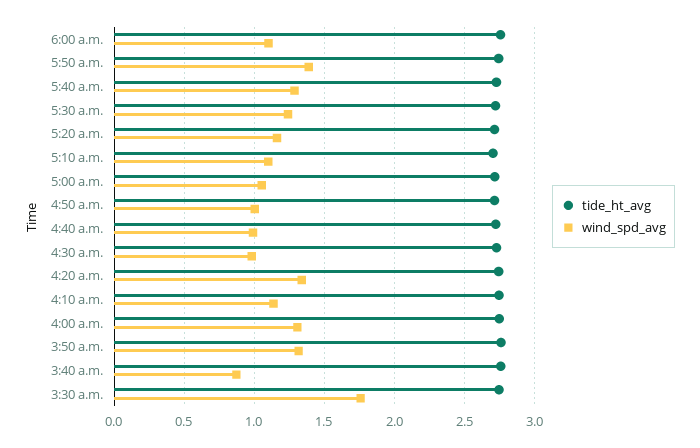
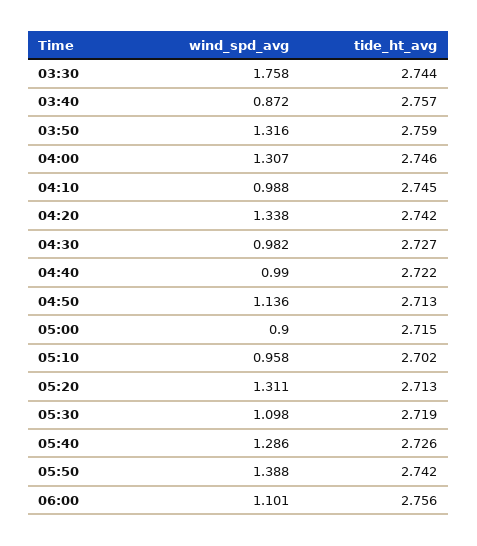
  {
    "tide_ht_avg": {
      "6:00 a.m.": 2.756,
      "5:50 a.m.": 2.742,
      "5:40 a.m.": 2.726,
      "5:30 a.m.": 2.719,
      "5:20 a.m.": 2.713,
      "5:10 a.m.": 2.702,
      "5:00 a.m.": 2.715,
      "4:50 a.m.": 2.713,
      "4:40 a.m.": 2.722,
      "4:30 a.m.": 2.727,
      "4:20 a.m.": 2.742,
      "4:10 a.m.": 2.745,
      "4:00 a.m.": 2.746,
      "3:50 a.m.": 2.759,
      "3:40 a.m.": 2.757,
      "3:30 a.m.": 2.744
    },
    "wind_spd_avg": {
      "6:00 a.m.": 1.101,
      "5:50 a.m.": 1.388,
      "5:40 a.m.": 1.286,
-     "5:30 a.m.": 1.25,
+     "5:30 a.m.": 1.098,
-     "5:20 a.m.": 1.15,
+     "5:20 a.m.": 1.311,
-     "5:10 a.m.": 1.1,
+     "5:10 a.m.": 0.958,
-     "5:00 a.m.": 1.05,
+     "5:00 a.m.": 0.9,
-     "4:50 a.m.": 1,
+     "4:50 a.m.": 1.136,
      "4:40 a.m.": 0.99,
      "4:30 a.m.": 0.982,
      "4:20 a.m.": 1.338,
-     "4:10 a.m.": 1.15,
+     "4:10 a.m.": 0.988,
      "4:00 a.m.": 1.307,
      "3:50 a.m.": 1.316,
      "3:40 a.m.": 0.872,
      "3:30 a.m.": 1.758
    }
  }

